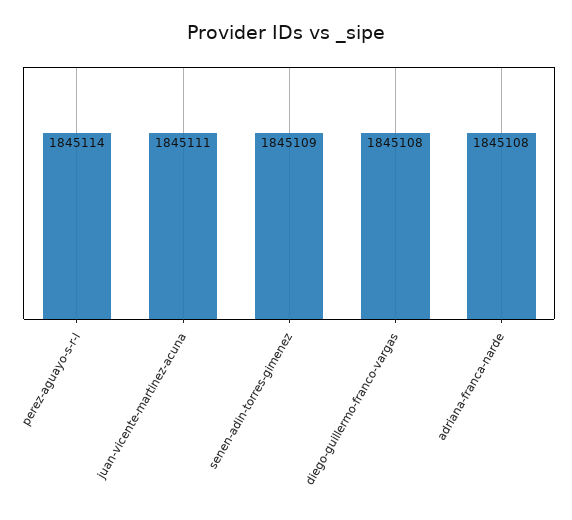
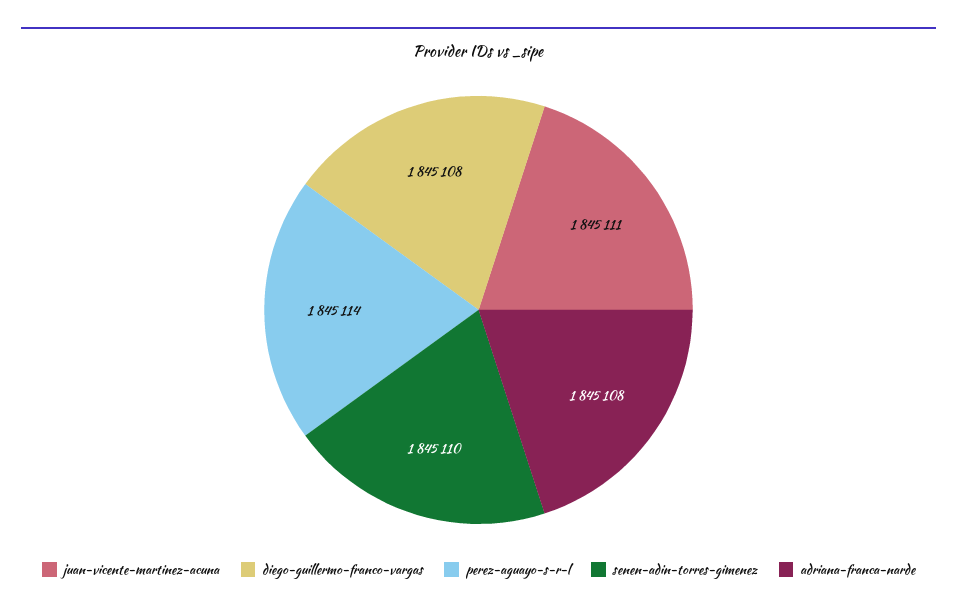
  {
    "perez-aguayo-s-r-l": 1845114,
    "juan-vicente-martinez-acuna": 1845111,
-   "senen-adin-torres-gimenez": 1845109,
+   "senen-adin-torres-gimenez": 1845110,
    "diego-guillermo-franco-vargas": 1845108,
    "adriana-franca-narde": 1845108
  }

